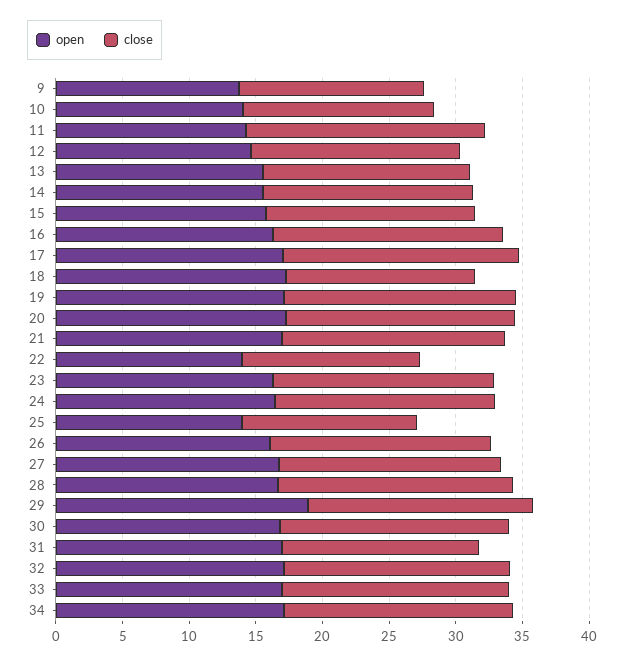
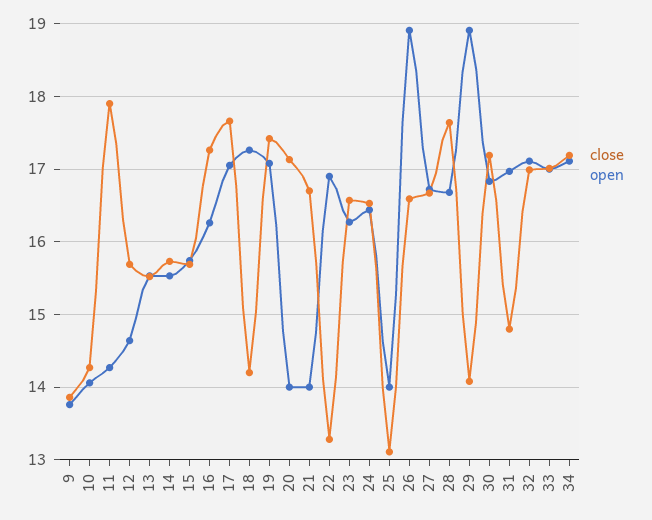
  {
    "open": {
      "9": 13.8,
      "10": 14.1,
      "11": 14.3,
      "12": 14.6,
      "13": 15.5,
      "14": 15.5,
      "15": 15.7,
      "16": 16.3,
      "17": 17.1,
      "18": 17.3,
      "19": 17.1,
-     "20": 17,
+     "20": 14,
-     "21": 17,
+     "21": 14,
-     "22": 14,
+     "22": 16.9,
      "23": 16.3,
      "24": 16.4,
      "25": 14,
-     "26": 16,
+     "26": 18.9,
      "27": 16.7,
      "28": 16.7,
      "29": 18.9,
      "30": 16.8,
      "31": 17,
      "32": 17.1,
      "33": 17,
      "34": 17.1
    },
    "close": {
      "9": 13.9,
      "10": 14.3,
      "11": 17.9,
      "12": 15.7,
      "13": 15.5,
      "14": 15.7,
      "15": 15.7,
      "16": 17.3,
      "17": 17.7,
      "18": 14.2,
      "19": 17.4,
      "20": 17.1,
      "21": 16.7,
      "22": 13.3,
      "23": 16.6,
      "24": 16.5,
      "25": 13.1,
      "26": 16.6,
      "27": 16.7,
      "28": 17.6,
-     "29": 17,
+     "29": 14.1,
      "30": 17.2,
      "31": 14.8,
      "32": 17,
      "33": 17,
      "34": 17.2
    }
  }

